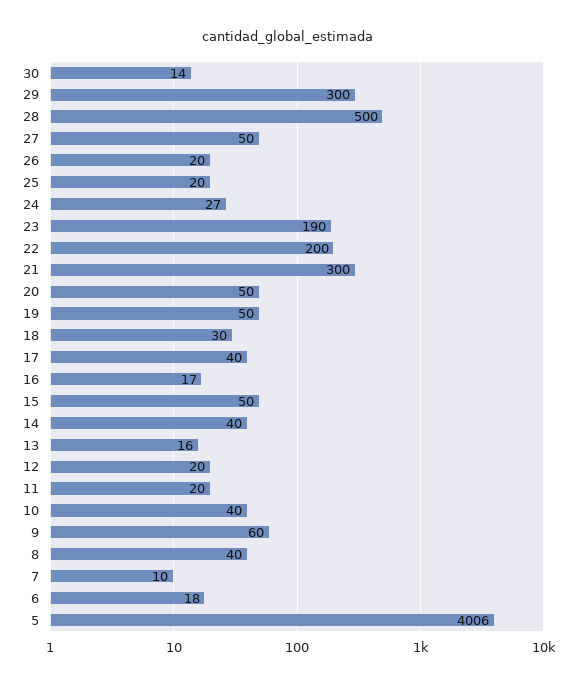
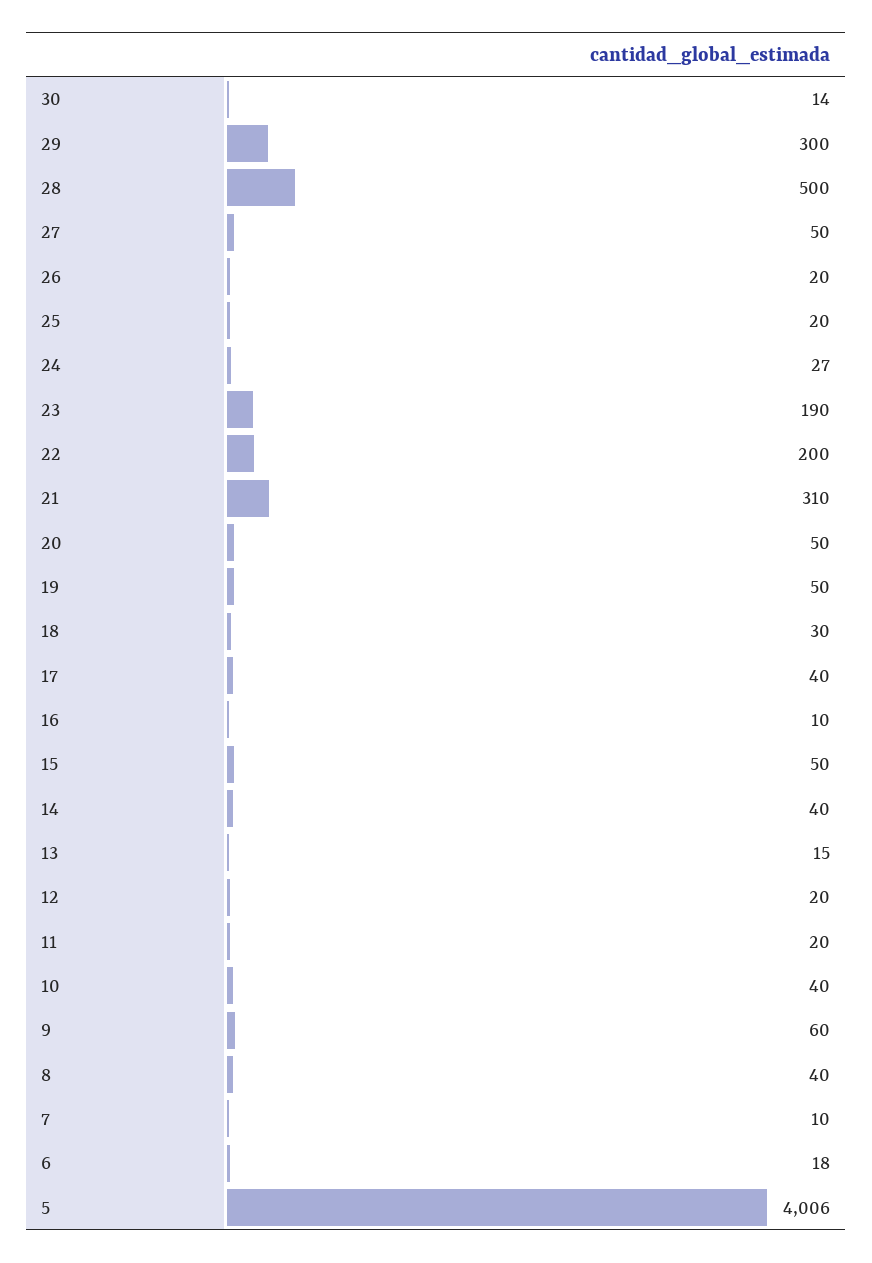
  {
    "30": 14,
    "29": 300,
    "28": 500,
    "27": 50,
    "26": 20,
    "25": 20,
    "24": 27,
    "23": 190,
    "22": 200,
-   "21": 300,
+   "21": 310,
    "20": 50,
    "19": 50,
    "18": 30,
    "17": 40,
-   "16": 17,
+   "16": 10,
    "15": 50,
    "14": 40,
-   "13": 16,
+   "13": 15,
    "12": 20,
    "11": 20,
    "10": 40,
    "9": 60,
    "8": 40,
    "7": 10,
    "6": 18,
    "5": 4006
  }

